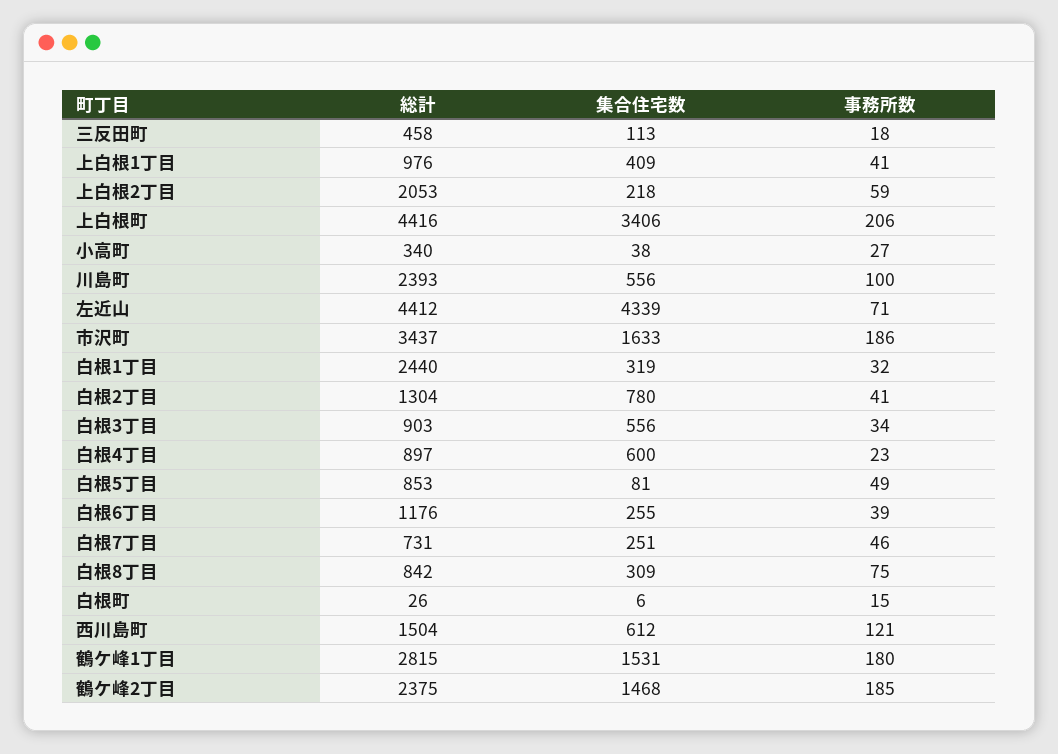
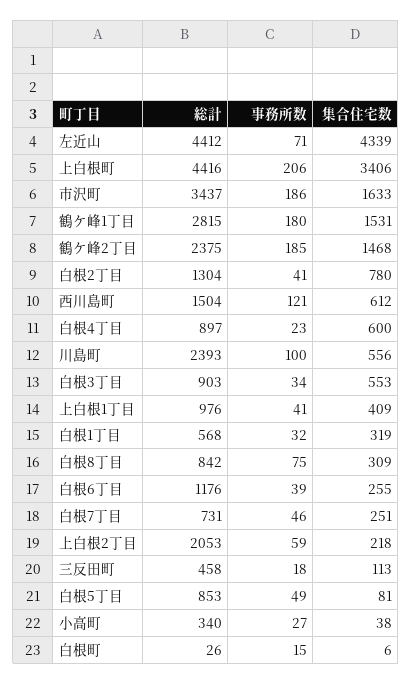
  {
    "総計": {
      "三反田町": 458,
      "上白根1丁目": 976,
      "上白根2丁目": 2053,
      "上白根町": 4416,
      "小高町": 340,
      "川島町": 2393,
      "左近山": 4412,
      "市沢町": 3437,
-     "白根1丁目": 2440,
+     "白根1丁目": 568,
      "白根2丁目": 1304,
      "白根3丁目": 903,
      "白根4丁目": 897,
      "白根5丁目": 853,
      "白根6丁目": 1176,
      "白根7丁目": 731,
      "白根8丁目": 842,
      "白根町": 26,
      "西川島町": 1504,
      "鶴ケ峰1丁目": 2815,
      "鶴ケ峰2丁目": 2375
    },
    "集合住宅数": {
      "三反田町": 113,
      "上白根1丁目": 409,
      "上白根2丁目": 218,
      "上白根町": 3406,
      "小高町": 38,
      "川島町": 556,
      "左近山": 4339,
      "市沢町": 1633,
      "白根1丁目": 319,
      "白根2丁目": 780,
-     "白根3丁目": 556,
+     "白根3丁目": 553,
      "白根4丁目": 600,
      "白根5丁目": 81,
      "白根6丁目": 255,
      "白根7丁目": 251,
      "白根8丁目": 309,
      "白根町": 6,
      "西川島町": 612,
      "鶴ケ峰1丁目": 1531,
      "鶴ケ峰2丁目": 1468
    },
    "事務所数": {
      "三反田町": 18,
      "上白根1丁目": 41,
      "上白根2丁目": 59,
      "上白根町": 206,
      "小高町": 27,
      "川島町": 100,
      "左近山": 71,
      "市沢町": 186,
      "白根1丁目": 32,
      "白根2丁目": 41,
      "白根3丁目": 34,
      "白根4丁目": 23,
      "白根5丁目": 49,
      "白根6丁目": 39,
      "白根7丁目": 46,
      "白根8丁目": 75,
      "白根町": 15,
      "西川島町": 121,
      "鶴ケ峰1丁目": 180,
      "鶴ケ峰2丁目": 185
    }
  }

